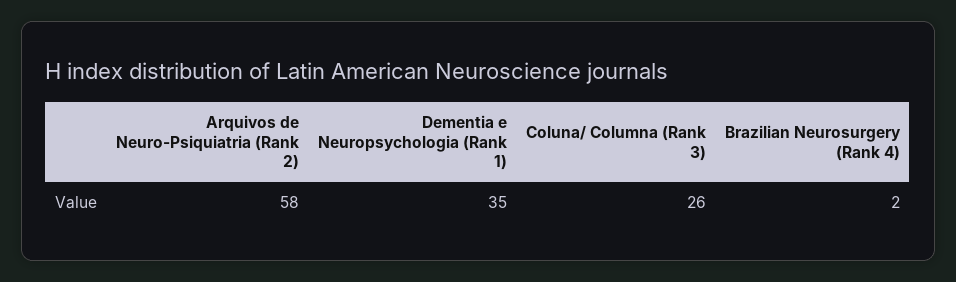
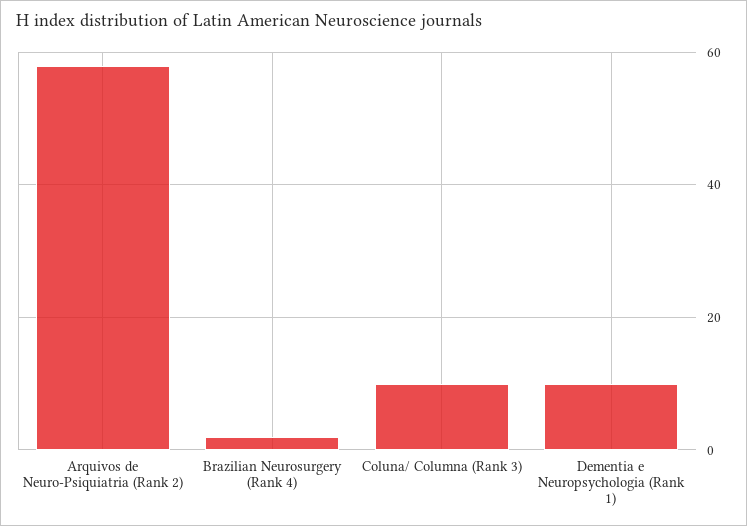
  {
    "Arquivos de Neuro-Psiquiatria (Rank 2)": 58,
-   "Dementia e Neuropsychologia (Rank 1)": 35,
+   "Dementia e Neuropsychologia (Rank 1)": 10,
-   "Coluna/ Columna (Rank 3)": 26,
+   "Coluna/ Columna (Rank 3)": 10,
    "Brazilian Neurosurgery (Rank 4)": 2
  }

